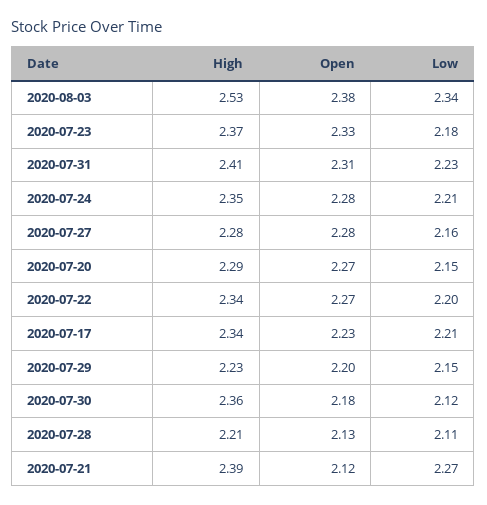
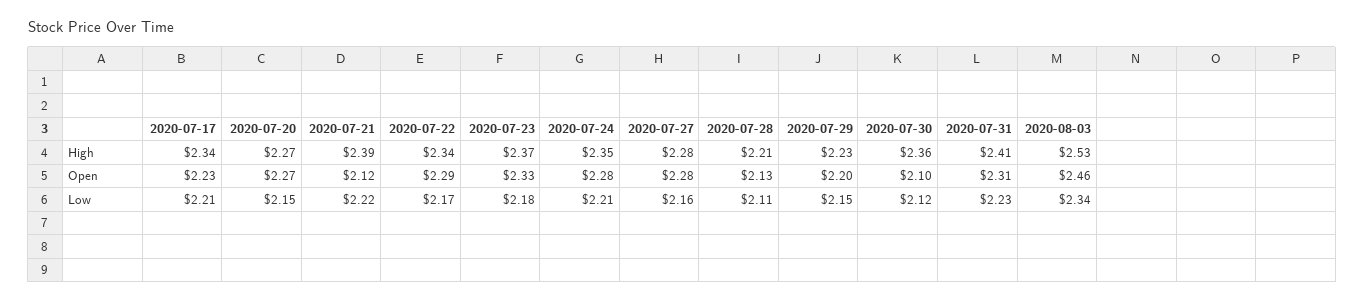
  {
    "High": {
      "2020-08-03": 2.53,
      "2020-07-23": 2.37,
      "2020-07-31": 2.41,
      "2020-07-24": 2.35,
      "2020-07-27": 2.28,
-     "2020-07-20": 2.29,
+     "2020-07-20": 2.27,
      "2020-07-22": 2.34,
      "2020-07-17": 2.34,
      "2020-07-29": 2.23,
      "2020-07-30": 2.36,
      "2020-07-28": 2.21,
      "2020-07-21": 2.39
    },
    "Open": {
-     "2020-08-03": 2.38,
+     "2020-08-03": 2.46,
      "2020-07-23": 2.33,
      "2020-07-31": 2.31,
      "2020-07-24": 2.28,
      "2020-07-27": 2.28,
      "2020-07-20": 2.27,
-     "2020-07-22": 2.27,
+     "2020-07-22": 2.29,
      "2020-07-17": 2.23,
      "2020-07-29": 2.2,
-     "2020-07-30": 2.18,
+     "2020-07-30": 2.1,
      "2020-07-28": 2.13,
      "2020-07-21": 2.12
    },
    "Low": {
      "2020-08-03": 2.34,
      "2020-07-23": 2.18,
      "2020-07-31": 2.23,
      "2020-07-24": 2.21,
      "2020-07-27": 2.16,
      "2020-07-20": 2.15,
-     "2020-07-22": 2.2,
+     "2020-07-22": 2.17,
      "2020-07-17": 2.21,
      "2020-07-29": 2.15,
      "2020-07-30": 2.12,
      "2020-07-28": 2.11,
-     "2020-07-21": 2.27
+     "2020-07-21": 2.22
    }
  }

